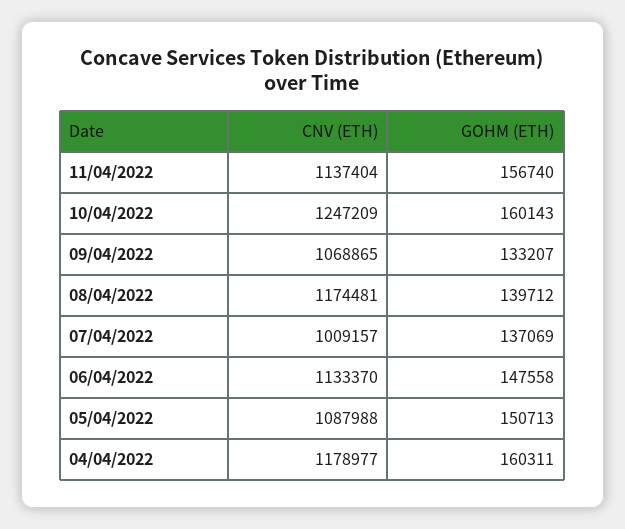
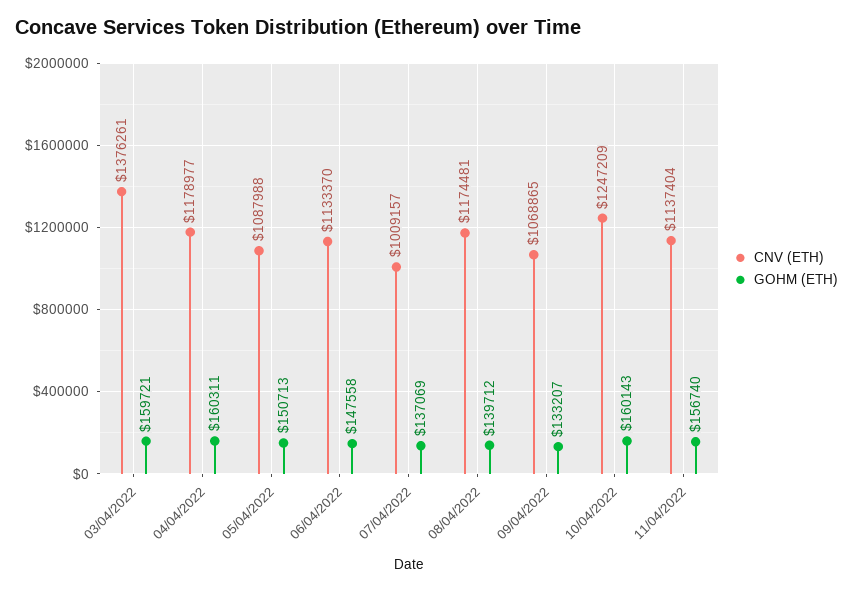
  {
    "CNV (ETH)": {
      "11/04/2022": 1137404,
      "10/04/2022": 1247209,
      "09/04/2022": 1068865,
      "08/04/2022": 1174481,
      "07/04/2022": 1009157,
      "06/04/2022": 1133370,
      "05/04/2022": 1087988,
-     "04/04/2022": 1178977
+     "04/04/2022": 1178977,
+     "03/04/2022": 1376261
    },
    "GOHM (ETH)": {
      "11/04/2022": 156740,
      "10/04/2022": 160143,
      "09/04/2022": 133207,
      "08/04/2022": 139712,
      "07/04/2022": 137069,
      "06/04/2022": 147558,
      "05/04/2022": 150713,
-     "04/04/2022": 160311
+     "04/04/2022": 160311,
+     "03/04/2022": 159721
    }
  }

